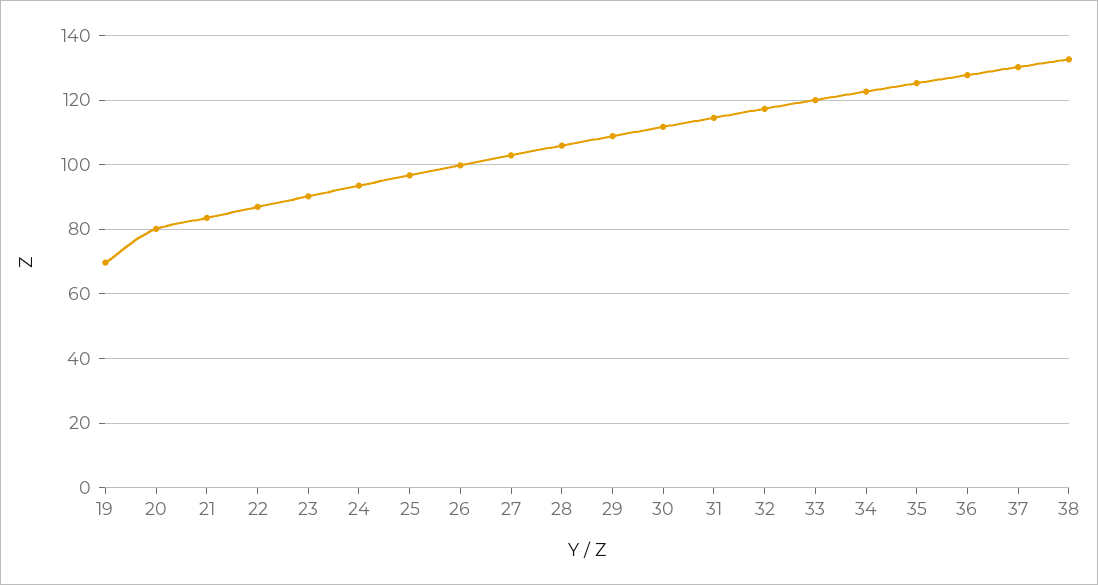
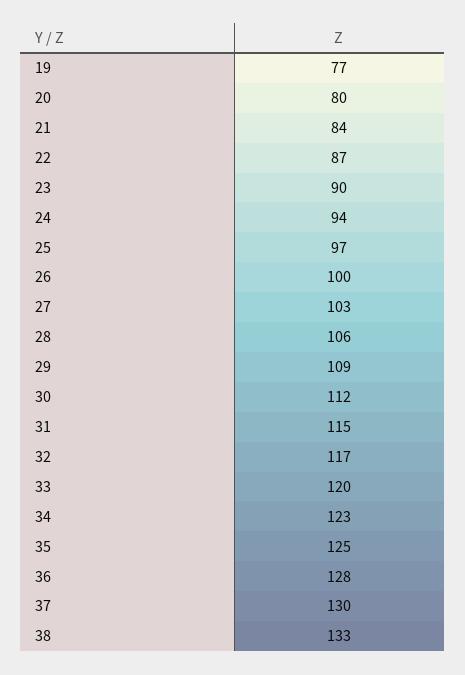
  {
-   "19": 70,
+   "19": 77,
    "20": 80,
    "21": 84,
    "22": 87,
    "23": 90,
    "24": 94,
    "25": 97,
    "26": 100,
    "27": 103,
    "28": 106,
    "29": 109,
    "30": 112,
    "31": 115,
    "32": 117,
    "33": 120,
    "34": 123,
    "35": 125,
    "36": 128,
    "37": 130,
    "38": 133
  }

